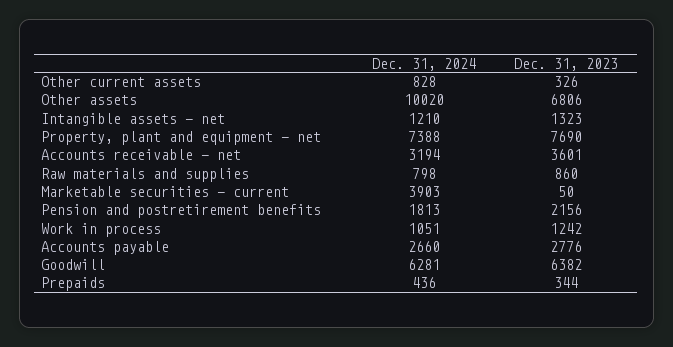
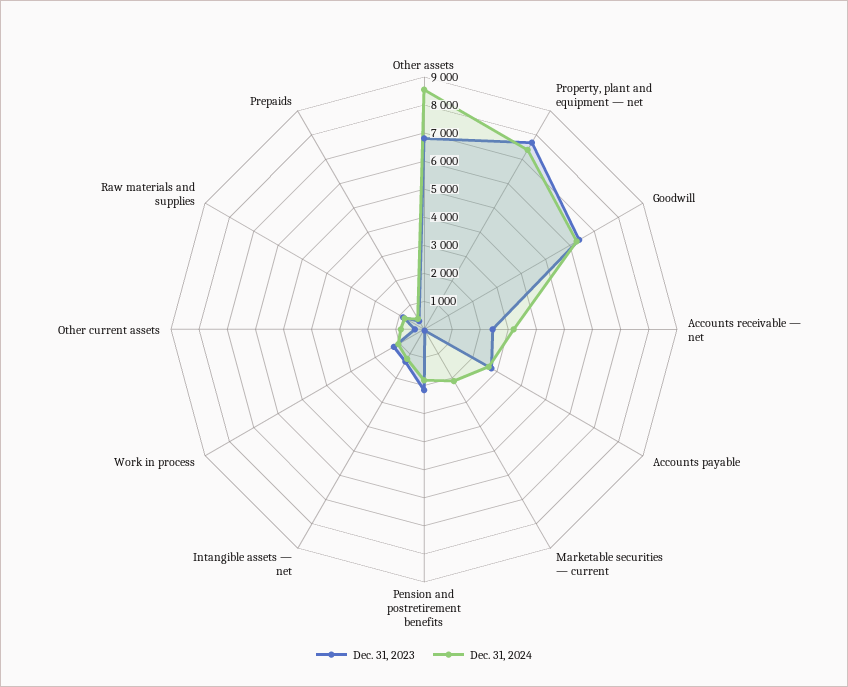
  {
    "Dec. 31, 2024": {
      "Other current assets": 828,
-     "Other assets": 10020,
+     "Other assets": 8500,
      "Intangible assets — net": 1210,
      "Property, plant and equipment — net": 7388,
      "Accounts receivable — net": 3194,
      "Raw materials and supplies": 798,
-     "Marketable securities — current": 3903,
+     "Marketable securities — current": 2000,
      "Pension and postretirement benefits": 1813,
      "Work in process": 1051,
      "Accounts payable": 2660,
      "Goodwill": 6281,
      "Prepaids": 436
    },
    "Dec. 31, 2023": {
      "Other current assets": 326,
      "Other assets": 6806,
      "Intangible assets — net": 1323,
      "Property, plant and equipment — net": 7690,
-     "Accounts receivable — net": 3601,
+     "Accounts receivable — net": 2500,
      "Raw materials and supplies": 860,
      "Marketable securities — current": 50,
      "Pension and postretirement benefits": 2156,
      "Work in process": 1242,
      "Accounts payable": 2776,
      "Goodwill": 6382,
      "Prepaids": 344
    }
  }

